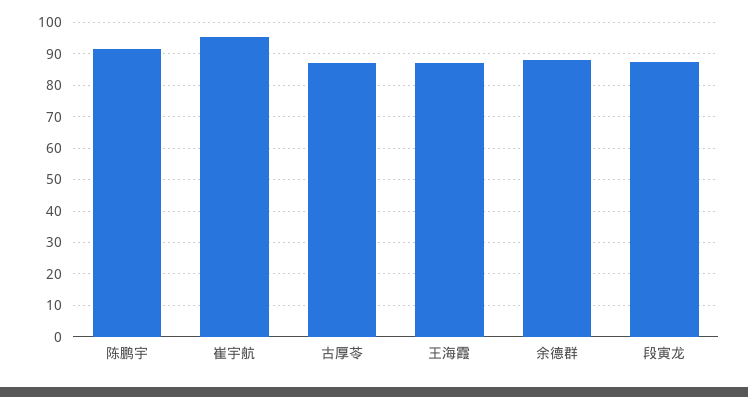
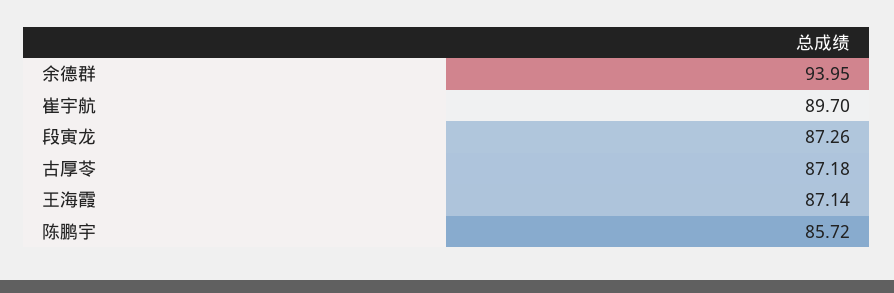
  {
-   "陈鹏宇": 92,
+   "陈鹏宇": 85.72,
-   "崔宇航": 96,
+   "崔宇航": 89.7,
    "古厚苓": 87.18,
    "王海霞": 87.14,
-   "余德群": 88,
+   "余德群": 93.95,
    "段寅龙": 87.26
  }

